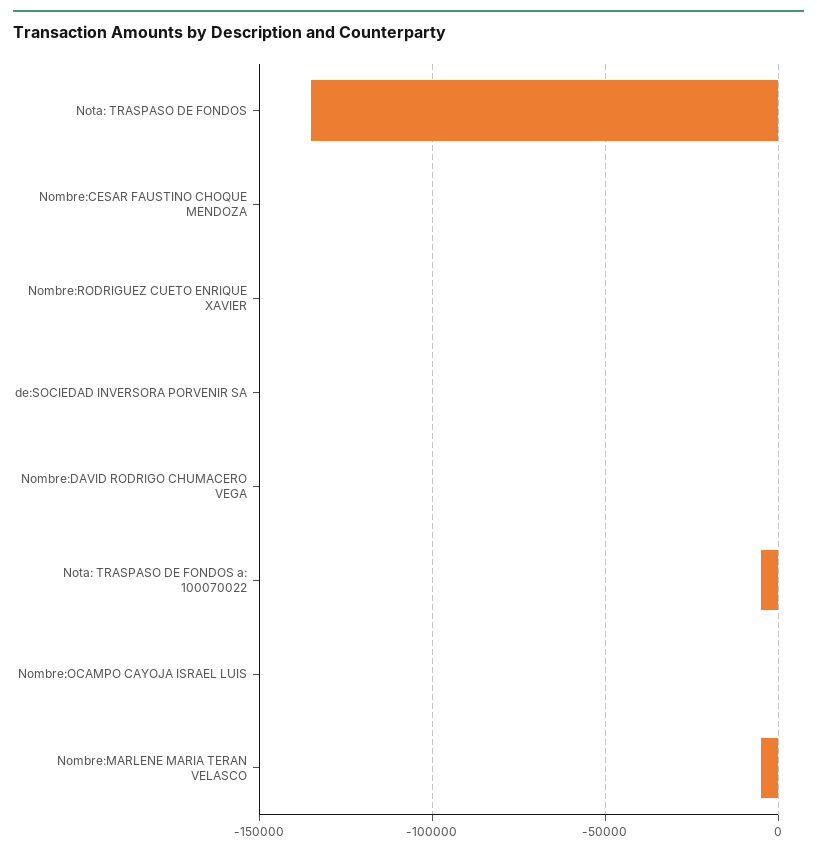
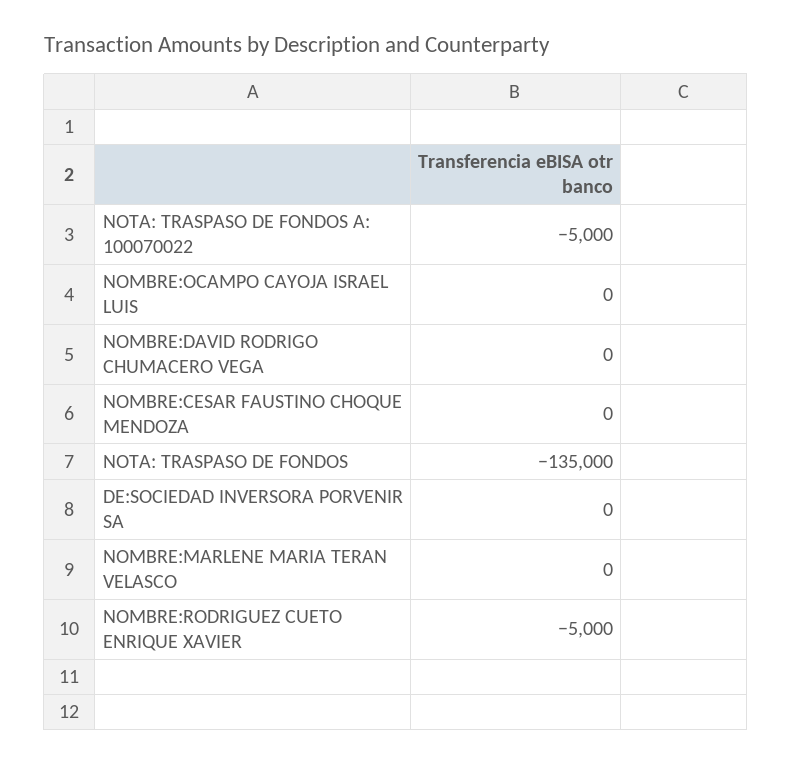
  {
    "Nota: TRASPASO DE FONDOS": -135000,
    "Nombre:CESAR FAUSTINO CHOQUE MENDOZA": 0,
-   "Nombre:RODRIGUEZ CUETO ENRIQUE XAVIER": 0,
+   "Nombre:RODRIGUEZ CUETO ENRIQUE XAVIER": -5000,
    "de:SOCIEDAD INVERSORA PORVENIR SA": 0,
    "Nombre:DAVID RODRIGO CHUMACERO VEGA": 0,
    "Nota: TRASPASO DE FONDOS a: 100070022": -5000,
    "Nombre:OCAMPO CAYOJA ISRAEL LUIS": 0,
-   "Nombre:MARLENE MARIA TERAN VELASCO": -5000
+   "Nombre:MARLENE MARIA TERAN VELASCO": 0
  }

